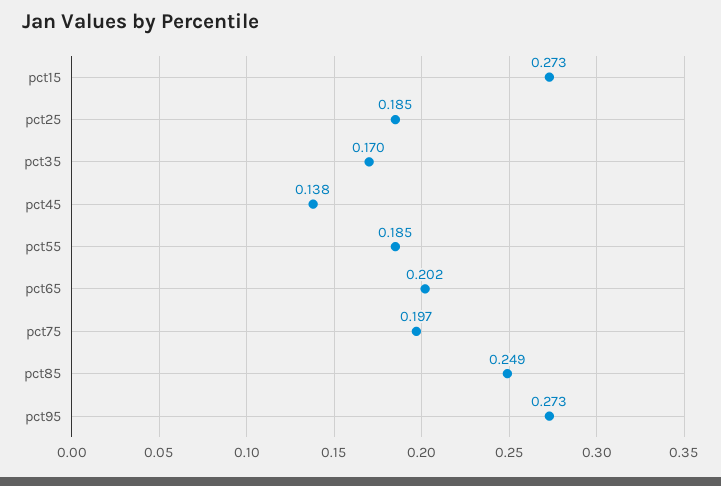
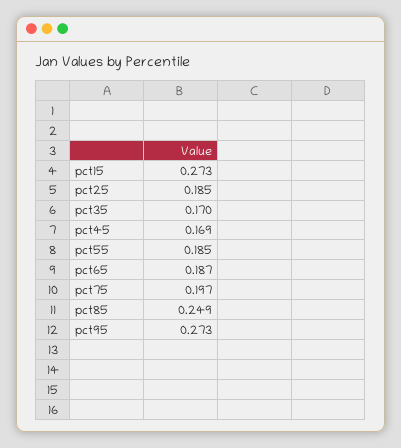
  {
    "pct15": 0.273,
    "pct25": 0.185,
    "pct35": 0.17,
-   "pct45": 0.138,
+   "pct45": 0.169,
    "pct55": 0.185,
-   "pct65": 0.202,
+   "pct65": 0.187,
    "pct75": 0.197,
    "pct85": 0.249,
    "pct95": 0.273
  }

